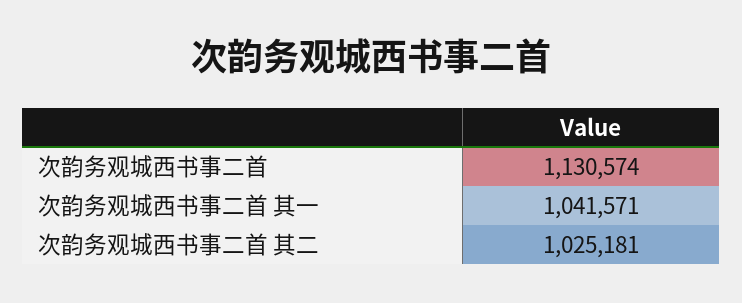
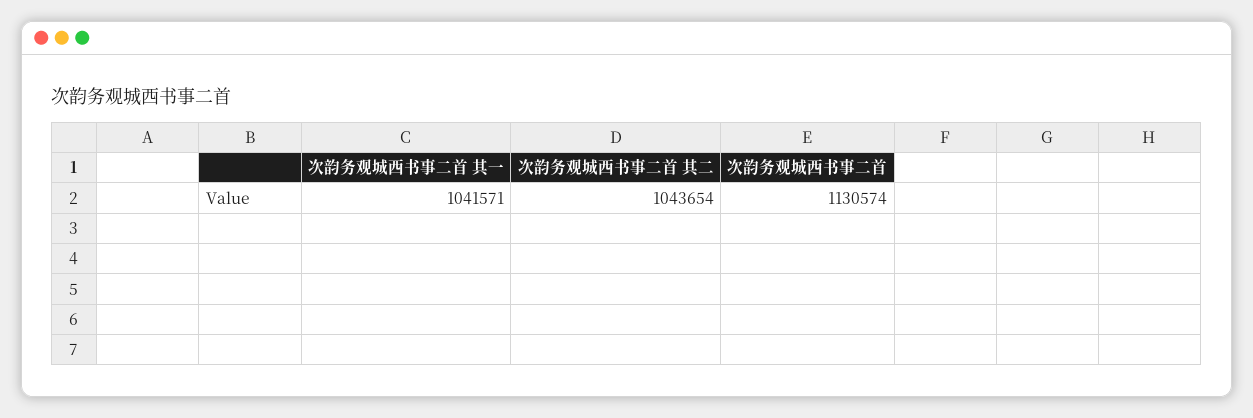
  {
    "次韵务观城西书事二首": 1130574,
    "次韵务观城西书事二首 其一": 1041571,
-   "次韵务观城西书事二首 其二": 1025181
+   "次韵务观城西书事二首 其二": 1043654
  }

